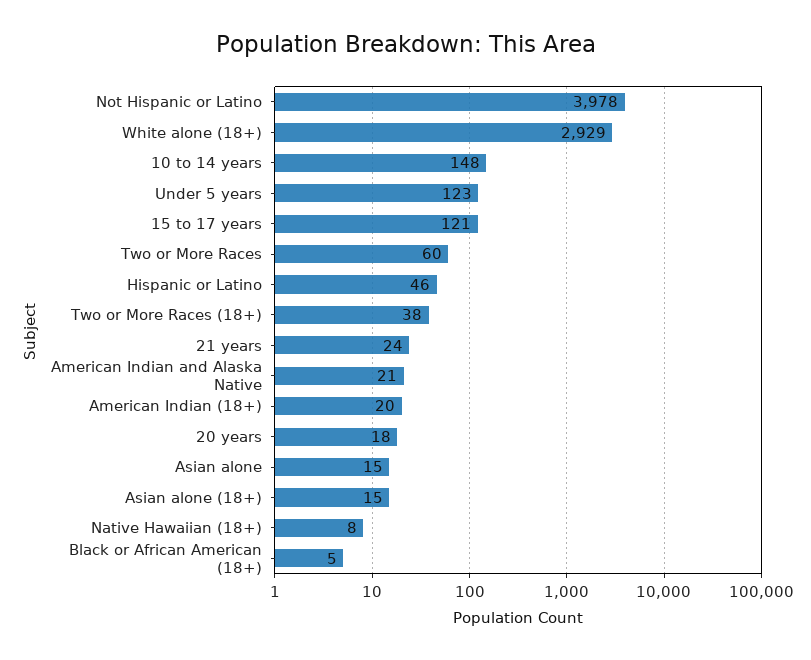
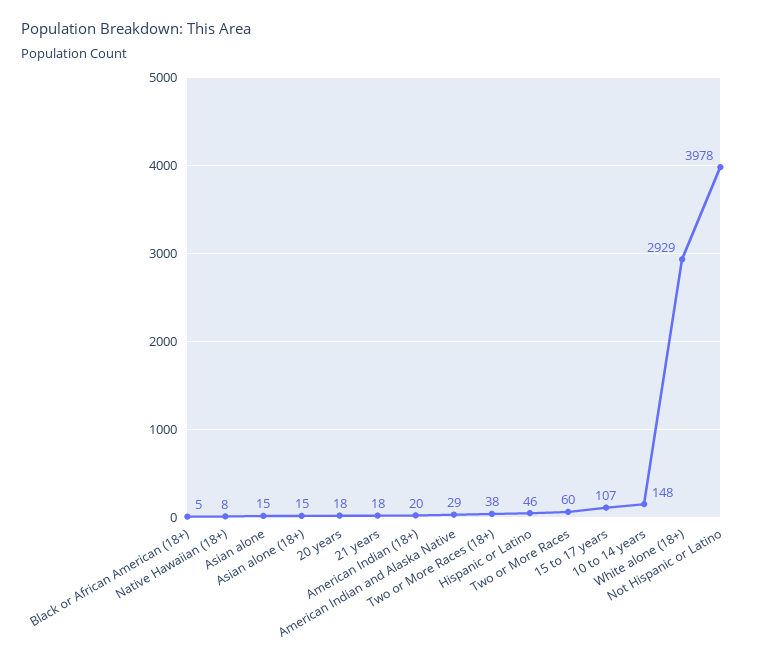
  {
    "Not Hispanic or Latino": 3978,
    "White alone (18+)": 2929,
    "10 to 14 years": 148,
-   "Under 5 years": 123,
-   "15 to 17 years": 121,
+   "15 to 17 years": 107,
    "Two or More Races": 60,
    "Hispanic or Latino": 46,
    "Two or More Races (18+)": 38,
-   "21 years": 24,
+   "21 years": 18,
-   "American Indian and Alaska Native": 21,
+   "American Indian and Alaska Native": 29,
    "American Indian (18+)": 20,
    "20 years": 18,
    "Asian alone": 15,
    "Asian alone (18+)": 15,
    "Native Hawaiian (18+)": 8,
    "Black or African American (18+)": 5
  }

